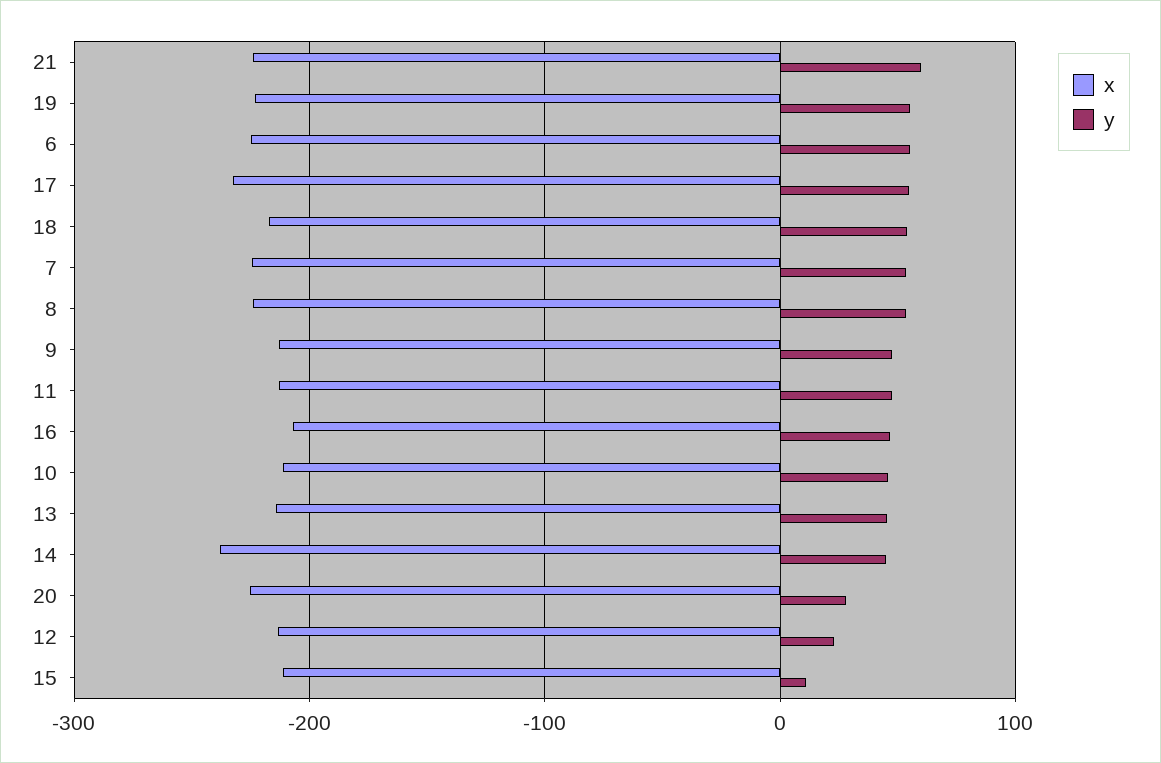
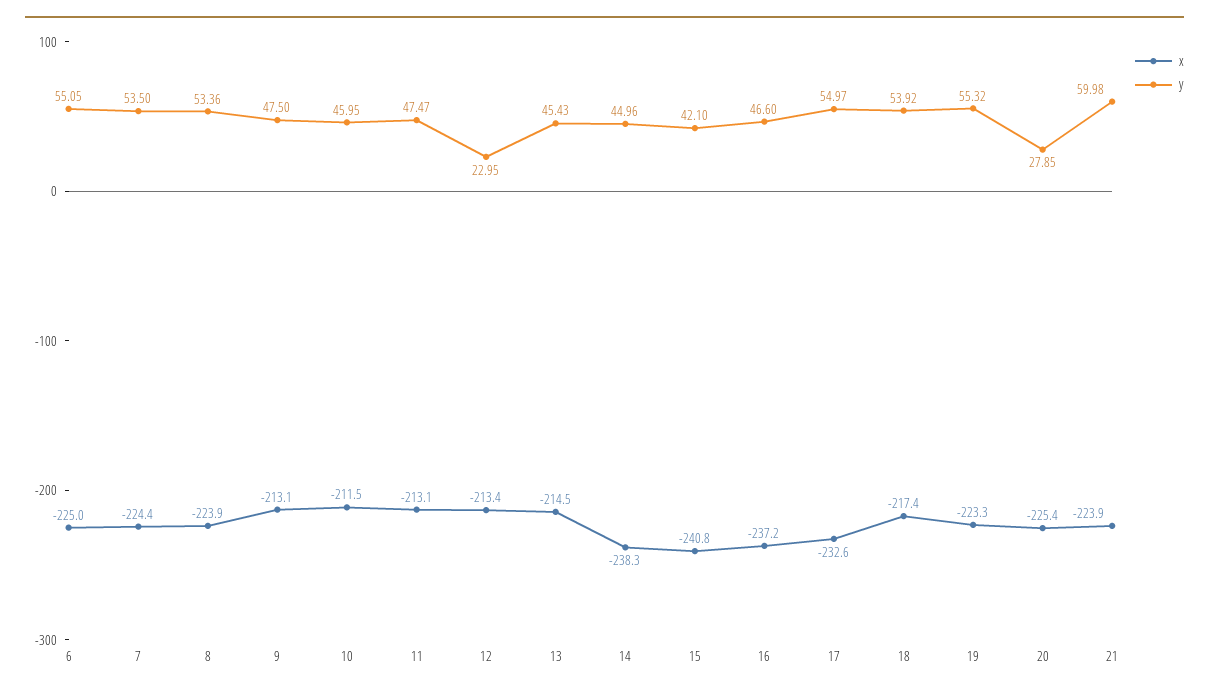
  {
    "x": {
      "21": -223.9,
      "19": -223.3,
      "6": -225,
      "17": -232.6,
      "18": -217.4,
      "7": -224.4,
      "8": -223.9,
      "9": -213.1,
      "11": -213.1,
-     "16": -210,
+     "16": -237.2,
      "10": -211.5,
      "13": -214.5,
      "14": -238.3,
      "20": -225.4,
      "12": -213.4,
-     "15": -210
+     "15": -240.8
    },
    "y": {
      "21": 59.98,
      "19": 55.32,
      "6": 55.05,
      "17": 54.97,
      "18": 53.92,
      "7": 53.5,
      "8": 53.36,
      "9": 47.5,
      "11": 47.47,
      "16": 46.6,
      "10": 45.95,
      "13": 45.43,
      "14": 44.96,
      "20": 27.85,
      "12": 22.95,
-     "15": 10
+     "15": 42.1
    }
  }

